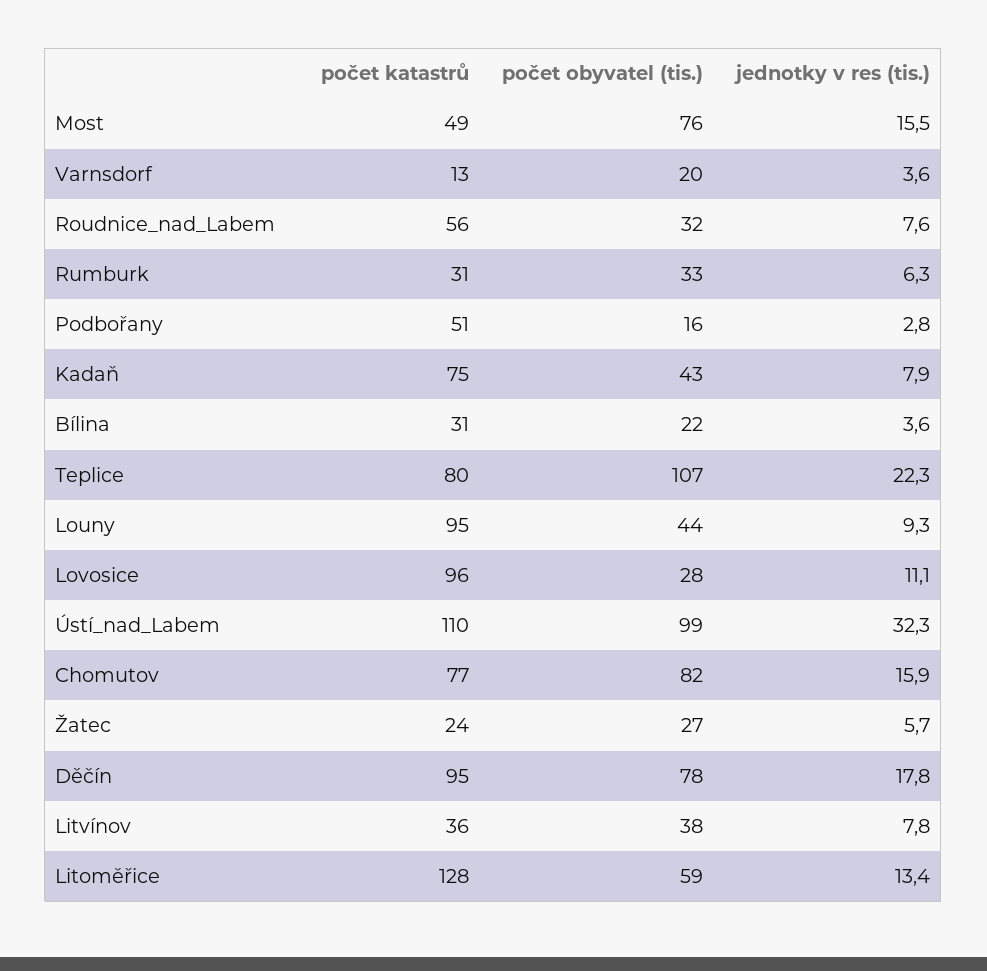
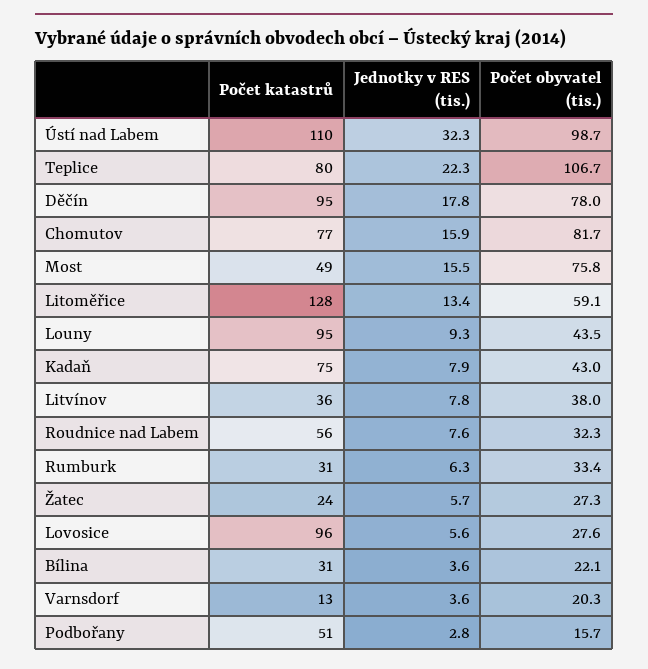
  {
    "počet katastrů": {
      "Most": 49,
      "Varnsdorf": 13,
      "Roudnice_nad_Labem": 56,
      "Rumburk": 31,
      "Podbořany": 51,
      "Kadaň": 75,
      "Bílina": 31,
      "Teplice": 80,
      "Louny": 95,
      "Lovosice": 96,
      "Ústí_nad_Labem": 110,
      "Chomutov": 77,
      "Žatec": 24,
      "Děčín": 95,
      "Litvínov": 36,
      "Litoměřice": 128
    },
    "počet obyvatel (tis.)": {
      "Most": 75.8,
      "Varnsdorf": 20.3,
      "Roudnice_nad_Labem": 32.3,
      "Rumburk": 33.4,
      "Podbořany": 15.7,
      "Kadaň": 43,
      "Bílina": 22.1,
      "Teplice": 106.7,
      "Louny": 43.5,
      "Lovosice": 27.6,
      "Ústí_nad_Labem": 98.7,
      "Chomutov": 81.7,
      "Žatec": 27.3,
      "Děčín": 78,
      "Litvínov": 38,
      "Litoměřice": 59.1
    },
    "jednotky v res (tis.)": {
      "Most": 15.5,
      "Varnsdorf": 3.6,
      "Roudnice_nad_Labem": 7.6,
      "Rumburk": 6.3,
      "Podbořany": 2.8,
      "Kadaň": 7.9,
      "Bílina": 3.6,
      "Teplice": 22.3,
      "Louny": 9.3,
-     "Lovosice": 11.1,
+     "Lovosice": 5.6,
      "Ústí_nad_Labem": 32.3,
      "Chomutov": 15.9,
      "Žatec": 5.7,
      "Děčín": 17.8,
      "Litvínov": 7.8,
      "Litoměřice": 13.4
    }
  }

